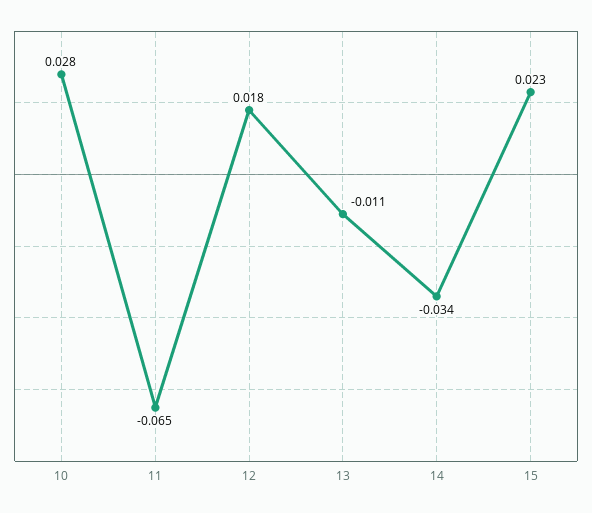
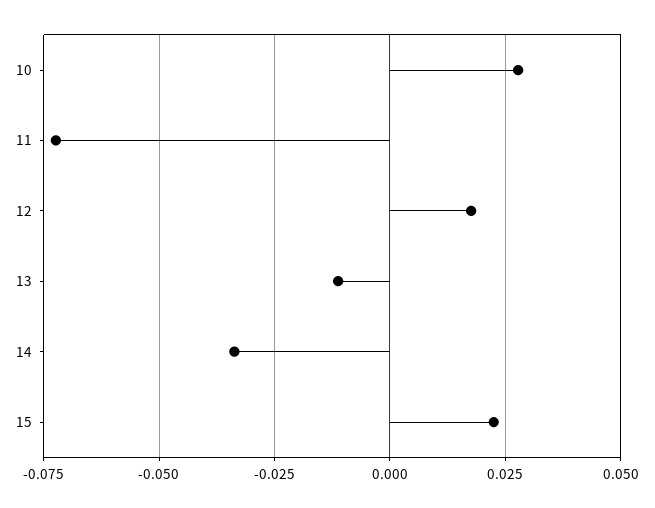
  {
    "10": 0.028,
-   "11": -0.065,
+   "11": -0.0725,
    "12": 0.018,
    "13": -0.011,
    "14": -0.034,
    "15": 0.023
  }

